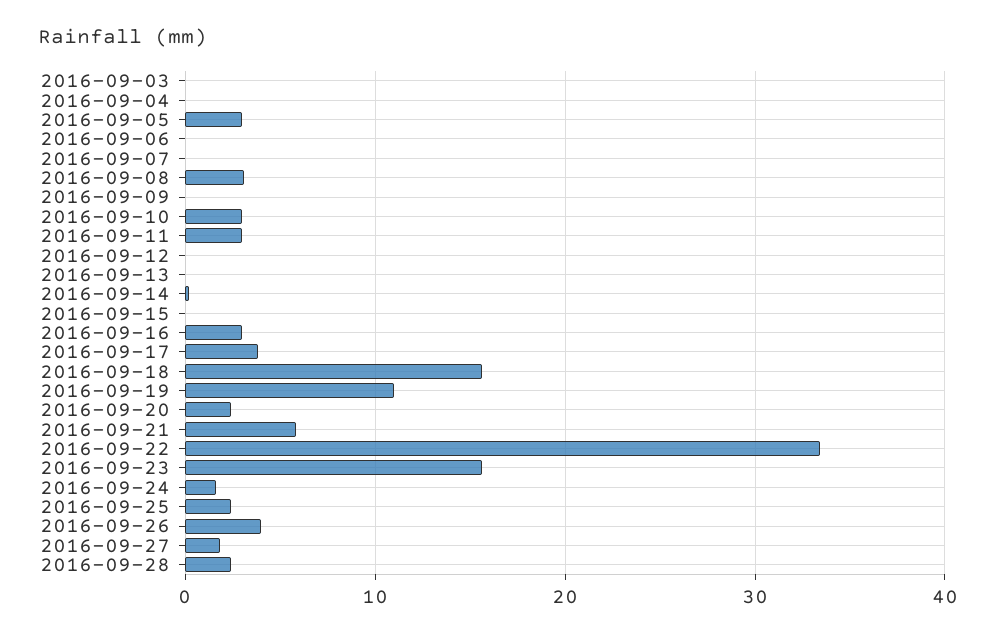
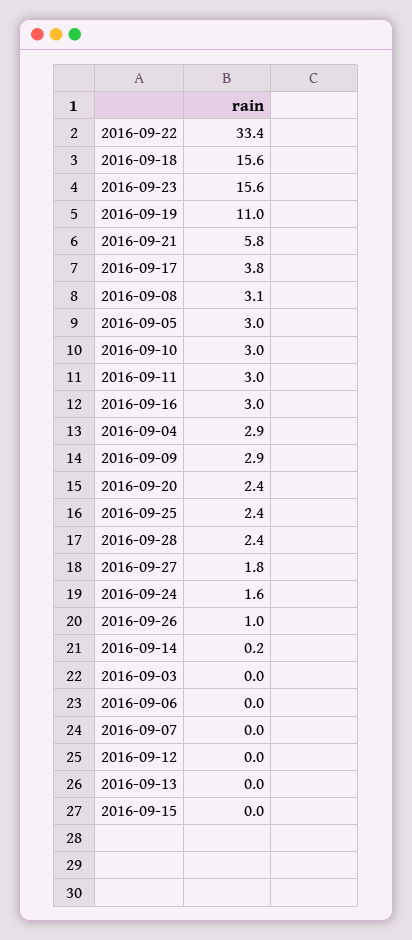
  {
    "2016-09-03": 0,
-   "2016-09-04": 0,
+   "2016-09-04": 2.9,
    "2016-09-05": 3,
    "2016-09-06": 0,
    "2016-09-07": 0,
    "2016-09-08": 3.1,
-   "2016-09-09": 0,
+   "2016-09-09": 2.9,
    "2016-09-10": 3,
    "2016-09-11": 3,
    "2016-09-12": 0,
    "2016-09-13": 0,
    "2016-09-14": 0.2,
    "2016-09-15": 0,
    "2016-09-16": 3,
    "2016-09-17": 3.8,
    "2016-09-18": 15.6,
    "2016-09-19": 11,
    "2016-09-20": 2.4,
    "2016-09-21": 5.8,
    "2016-09-22": 33.4,
    "2016-09-23": 15.6,
    "2016-09-24": 1.6,
    "2016-09-25": 2.4,
-   "2016-09-26": 4,
+   "2016-09-26": 1,
    "2016-09-27": 1.8,
    "2016-09-28": 2.4
  }

